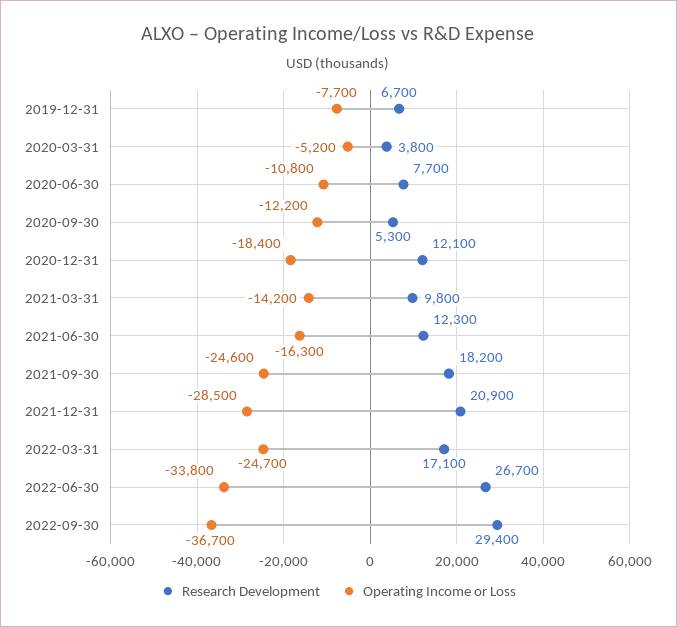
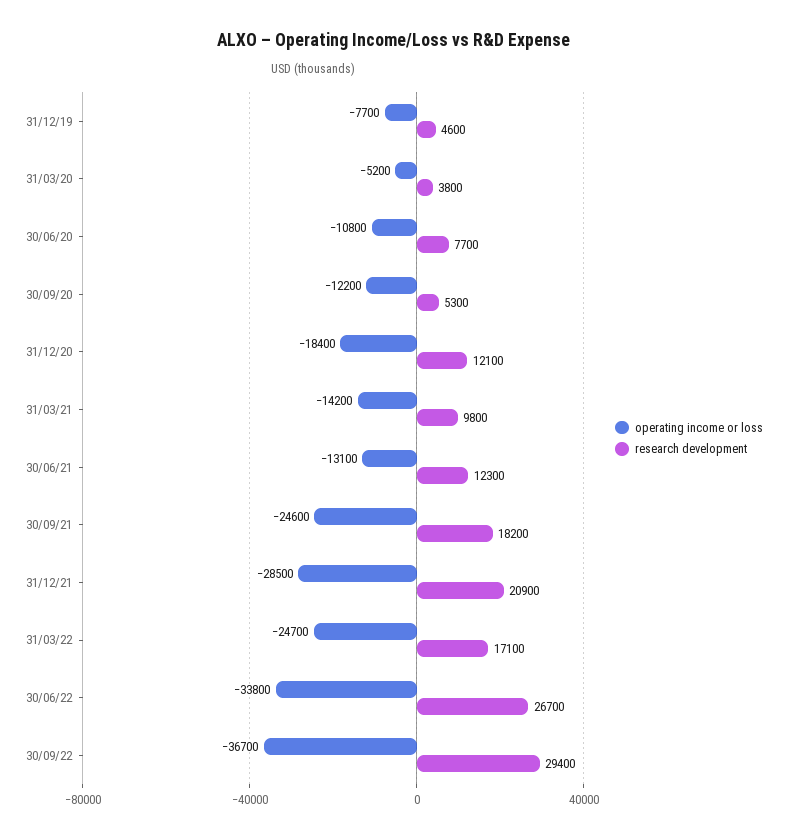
  {
    "Research Development": {
-     "2019-12-31": 6700,
+     "2019-12-31": 4600,
      "2020-03-31": 3800,
      "2020-06-30": 7700,
      "2020-09-30": 5300,
      "2020-12-31": 12100,
      "2021-03-31": 9800,
      "2021-06-30": 12300,
      "2021-09-30": 18200,
      "2021-12-31": 20900,
      "2022-03-31": 17100,
      "2022-06-30": 26700,
      "2022-09-30": 29400
    },
    "Operating Income or Loss": {
      "2019-12-31": -7700,
      "2020-03-31": -5200,
      "2020-06-30": -10800,
      "2020-09-30": -12200,
      "2020-12-31": -18400,
      "2021-03-31": -14200,
-     "2021-06-30": -16300,
+     "2021-06-30": -13100,
      "2021-09-30": -24600,
      "2021-12-31": -28500,
      "2022-03-31": -24700,
      "2022-06-30": -33800,
      "2022-09-30": -36700
    }
  }

